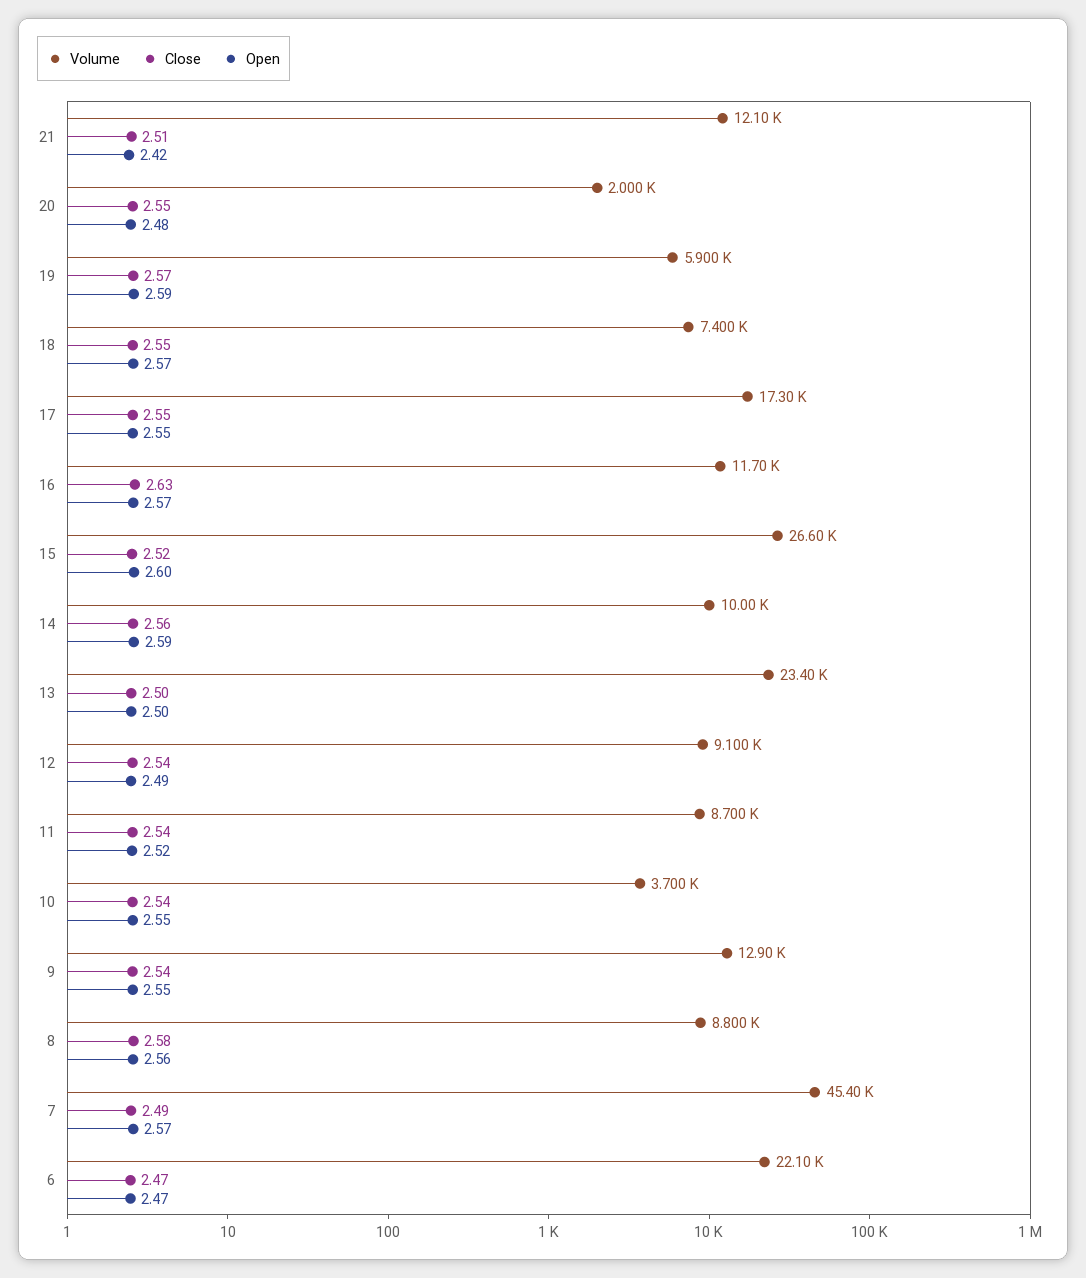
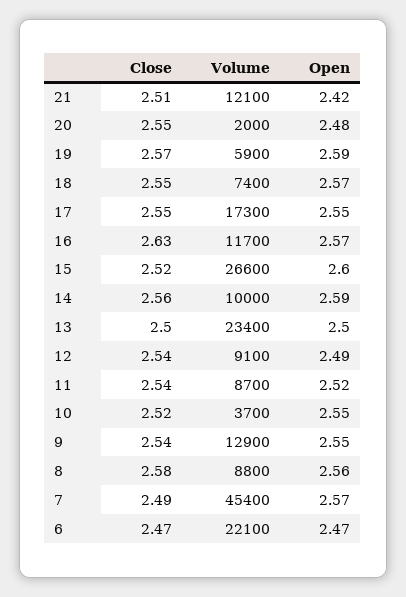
  {
    "Volume": {
      "21": 12100,
      "20": 2000,
      "19": 5900,
      "18": 7400,
      "17": 17300,
      "16": 11700,
      "15": 26600,
      "14": 10000,
      "13": 23400,
      "12": 9100,
      "11": 8700,
      "10": 3700,
      "9": 12900,
      "8": 8800,
      "7": 45400,
      "6": 22100
    },
    "Close": {
      "21": 2.51,
      "20": 2.55,
      "19": 2.57,
      "18": 2.55,
      "17": 2.55,
      "16": 2.63,
      "15": 2.52,
      "14": 2.56,
      "13": 2.5,
      "12": 2.54,
      "11": 2.54,
-     "10": 2.54,
+     "10": 2.52,
      "9": 2.54,
      "8": 2.58,
      "7": 2.49,
      "6": 2.47
    },
    "Open": {
      "21": 2.42,
      "20": 2.48,
      "19": 2.59,
      "18": 2.57,
      "17": 2.55,
      "16": 2.57,
      "15": 2.6,
      "14": 2.59,
      "13": 2.5,
      "12": 2.49,
      "11": 2.52,
      "10": 2.55,
      "9": 2.55,
      "8": 2.56,
      "7": 2.57,
      "6": 2.47
    }
  }

